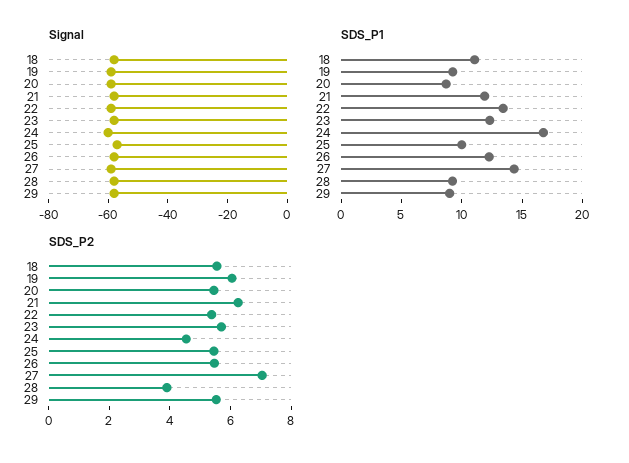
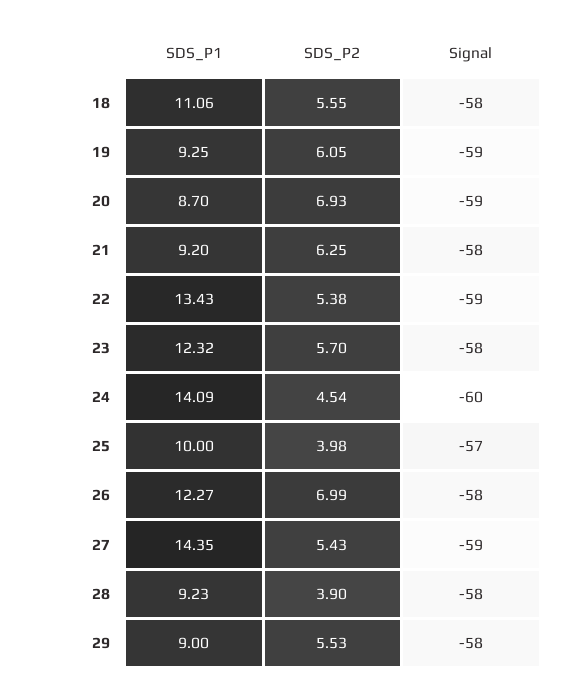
  {
    "Signal": {
      "18": -58,
      "19": -59,
      "20": -59,
      "21": -58,
      "22": -59,
      "23": -58,
      "24": -60,
      "25": -57,
      "26": -58,
      "27": -59,
      "28": -58,
      "29": -58
    },
    "SDS_P1": {
      "18": 11.06,
      "19": 9.25,
      "20": 8.7,
-     "21": 12,
+     "21": 9.2,
      "22": 13.43,
      "23": 12.32,
-     "24": 17,
+     "24": 14.09,
      "25": 10,
      "26": 12.27,
      "27": 14.35,
      "28": 9.23,
      "29": 9
    },
    "SDS_P2": {
      "18": 5.55,
      "19": 6.05,
-     "20": 5.5,
+     "20": 6.93,
      "21": 6.25,
      "22": 5.38,
      "23": 5.7,
      "24": 4.54,
-     "25": 5.5,
+     "25": 3.98,
-     "26": 5.5,
+     "26": 6.99,
-     "27": 7,
+     "27": 5.43,
      "28": 3.9,
      "29": 5.53
    }
  }

